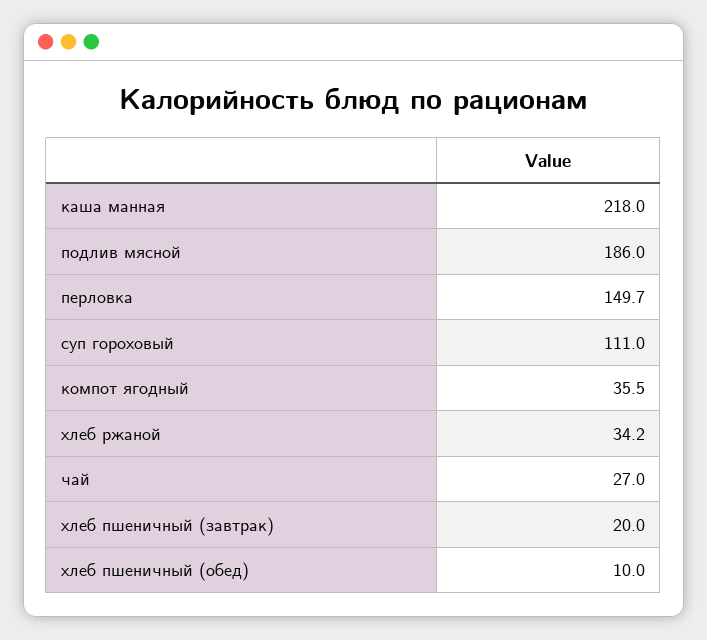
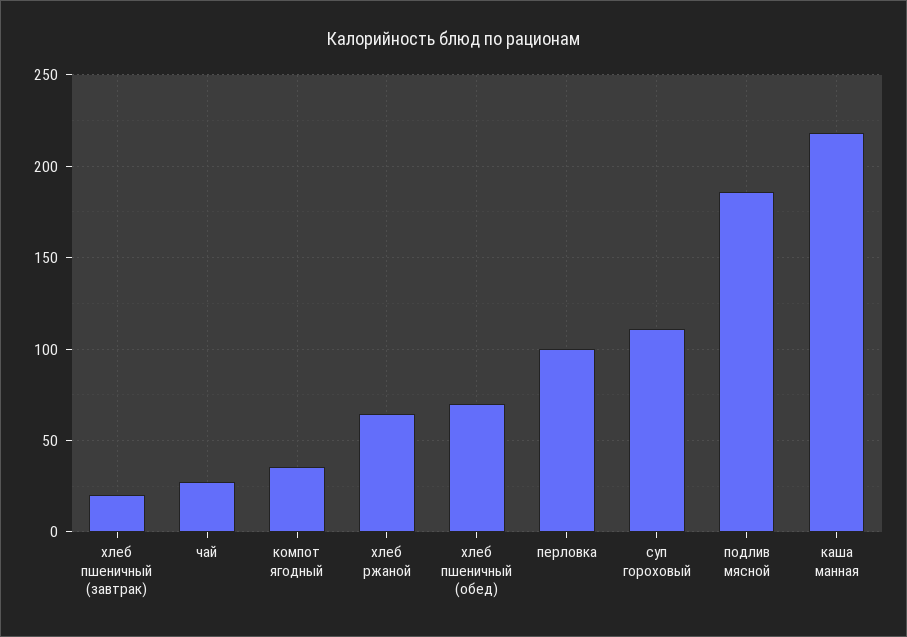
  {
    "каша манная": 218,
    "подлив мясной": 186,
-   "перловка": 149.7,
+   "перловка": 100,
    "суп гороховый": 111,
    "компот ягодный": 35.5,
-   "хлеб ржаной": 34.2,
+   "хлеб ржаной": 65,
    "чай": 27,
    "хлеб пшеничный (завтрак)": 20,
-   "хлеб пшеничный (обед)": 10
+   "хлеб пшеничный (обед)": 70
  }

